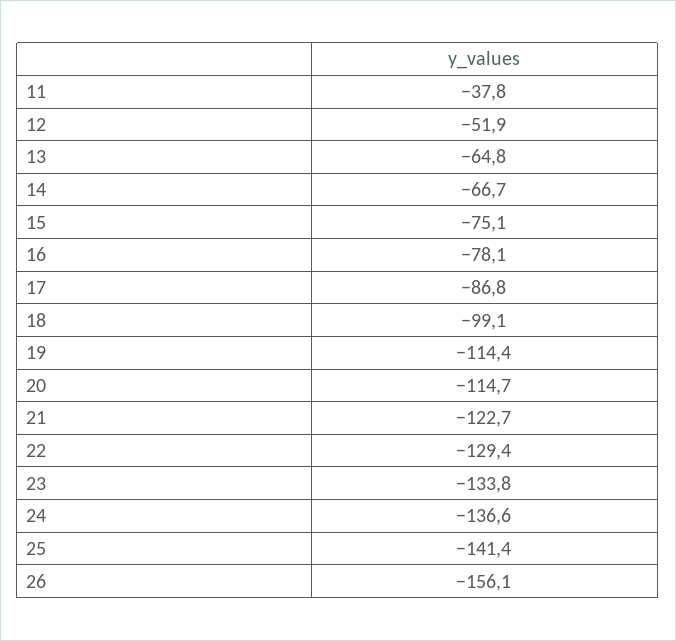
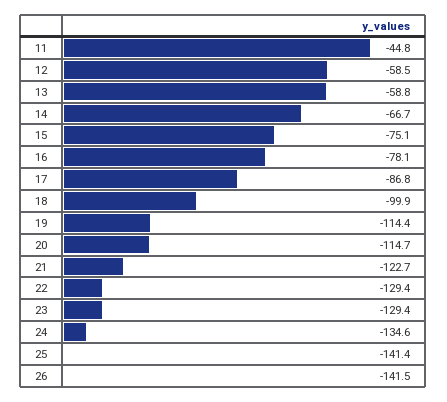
  {
-   "11": -37.8,
+   "11": -44.8,
-   "12": -51.9,
+   "12": -58.5,
-   "13": -64.8,
+   "13": -58.8,
    "14": -66.7,
    "15": -75.1,
    "16": -78.1,
    "17": -86.8,
-   "18": -99.1,
+   "18": -99.9,
    "19": -114.4,
    "20": -114.7,
    "21": -122.7,
    "22": -129.4,
-   "23": -133.8,
+   "23": -129.4,
-   "24": -136.6,
+   "24": -134.6,
    "25": -141.4,
-   "26": -156.1
+   "26": -141.5
  }

